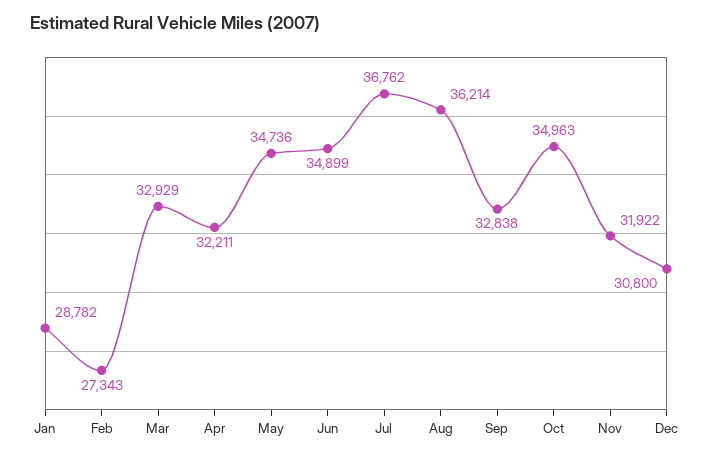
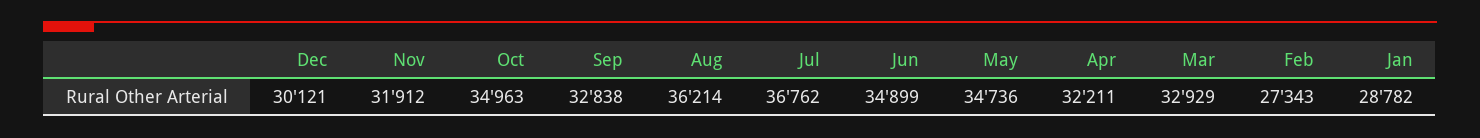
  {
    "Jan": 28782,
    "Feb": 27343,
    "Mar": 32929,
    "Apr": 32211,
    "May": 34736,
    "Jun": 34899,
    "Jul": 36762,
    "Aug": 36214,
    "Sep": 32838,
    "Oct": 34963,
-   "Nov": 31922,
+   "Nov": 31912,
-   "Dec": 30800
+   "Dec": 30121
  }

